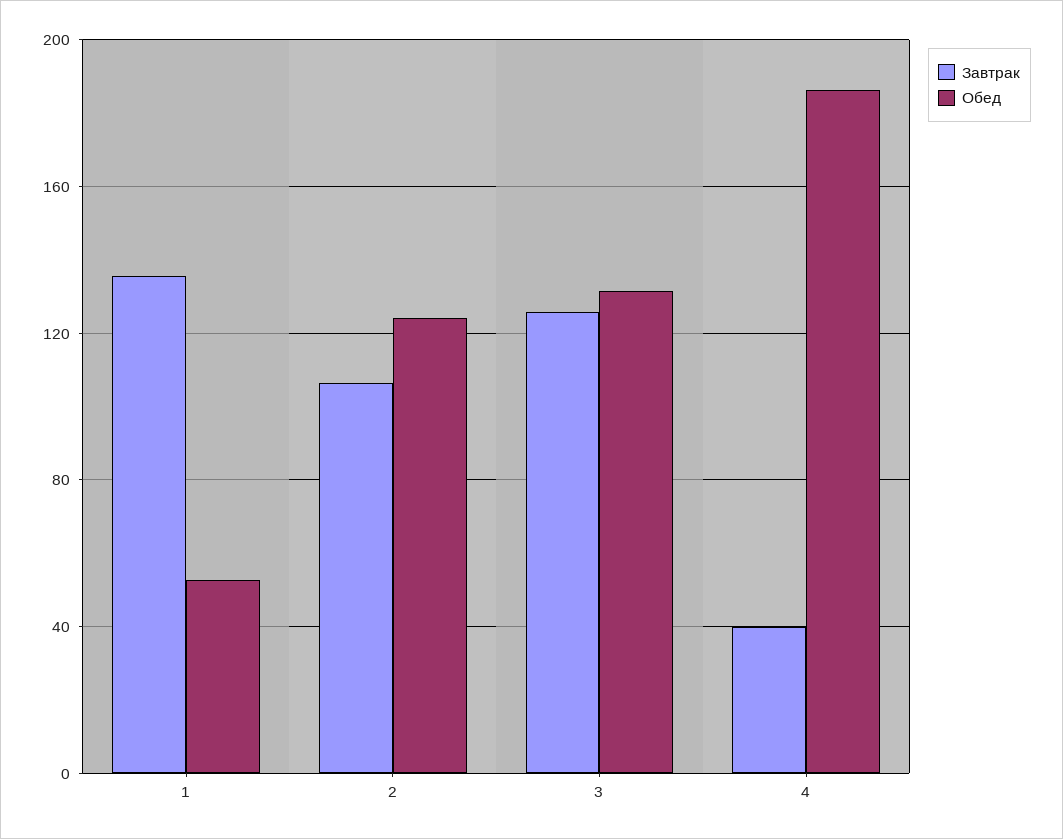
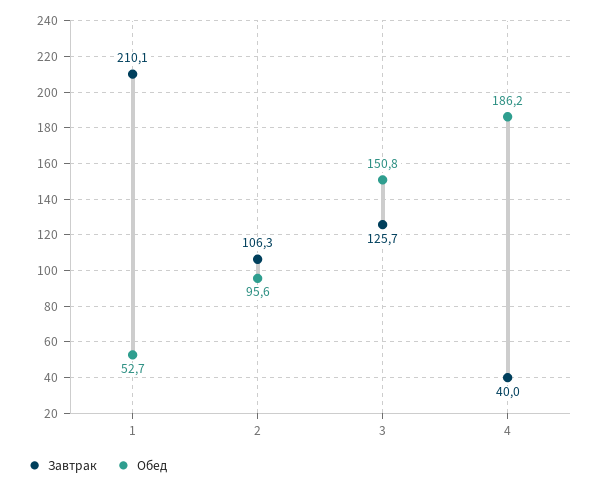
  {
    "Завтрак": {
-     "1": 135,
+     "1": 210.1,
      "2": 106.3,
      "3": 125.7,
      "4": 40
    },
    "Обед": {
      "1": 52.7,
-     "2": 125,
+     "2": 95.6,
-     "3": 130,
+     "3": 150.8,
      "4": 186.2
    }
  }

